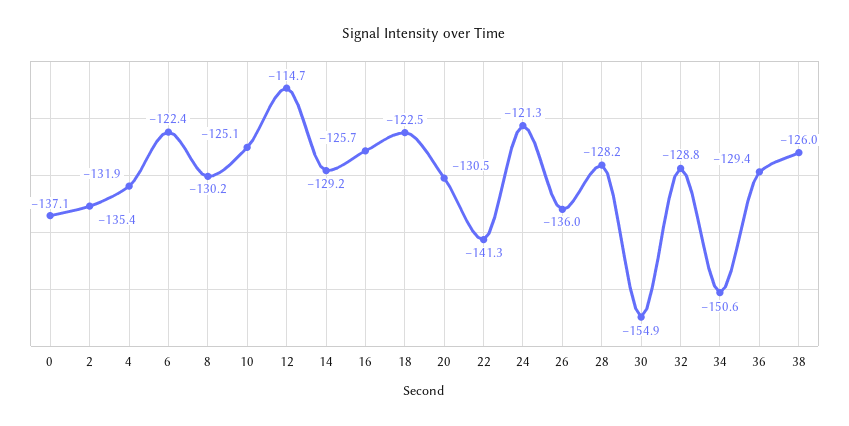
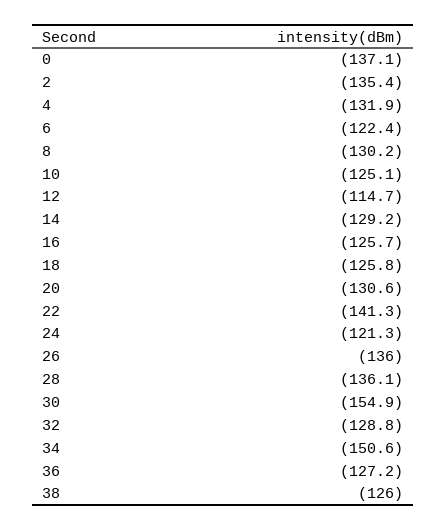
  {
    "0": -137.1,
    "2": -135.4,
    "4": -131.9,
    "6": -122.4,
    "8": -130.2,
    "10": -125.1,
    "12": -114.7,
    "14": -129.2,
    "16": -125.7,
-   "18": -122.5,
+   "18": -125.8,
-   "20": -130.5,
+   "20": -130.6,
    "22": -141.3,
    "24": -121.3,
    "26": -136,
-   "28": -128.2,
+   "28": -136.1,
    "30": -154.9,
    "32": -128.8,
    "34": -150.6,
-   "36": -129.4,
+   "36": -127.2,
    "38": -126
  }

